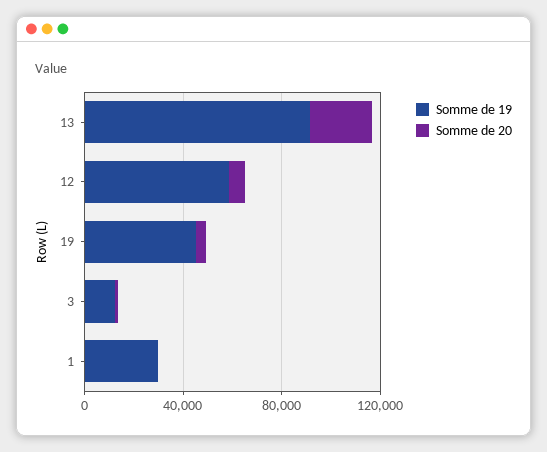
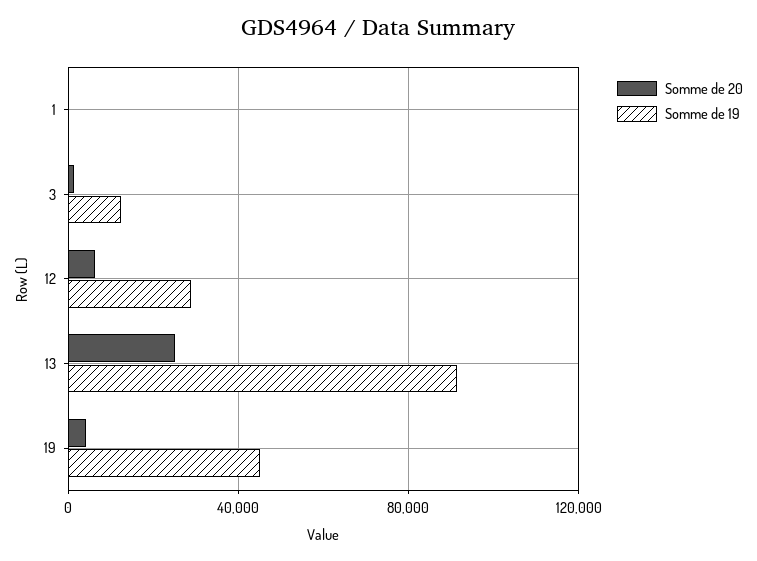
  {
    "Somme de 19": {
      "13": 90000,
-     "12": 60000,
+     "12": 30000,
      "19": 45000,
      "3": 10000,
-     "1": 30000
+     "1": 0
    },
    "Somme de 20": {
      "13": 25000,
      "12": 5000,
      "19": 5000,
      "3": 0,
      "1": 0
    }
  }

